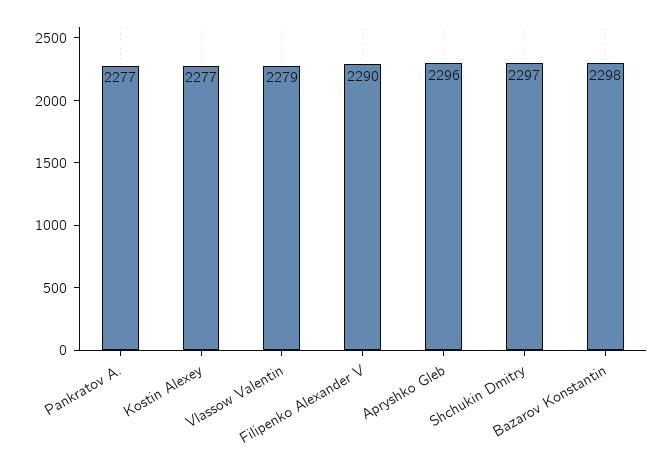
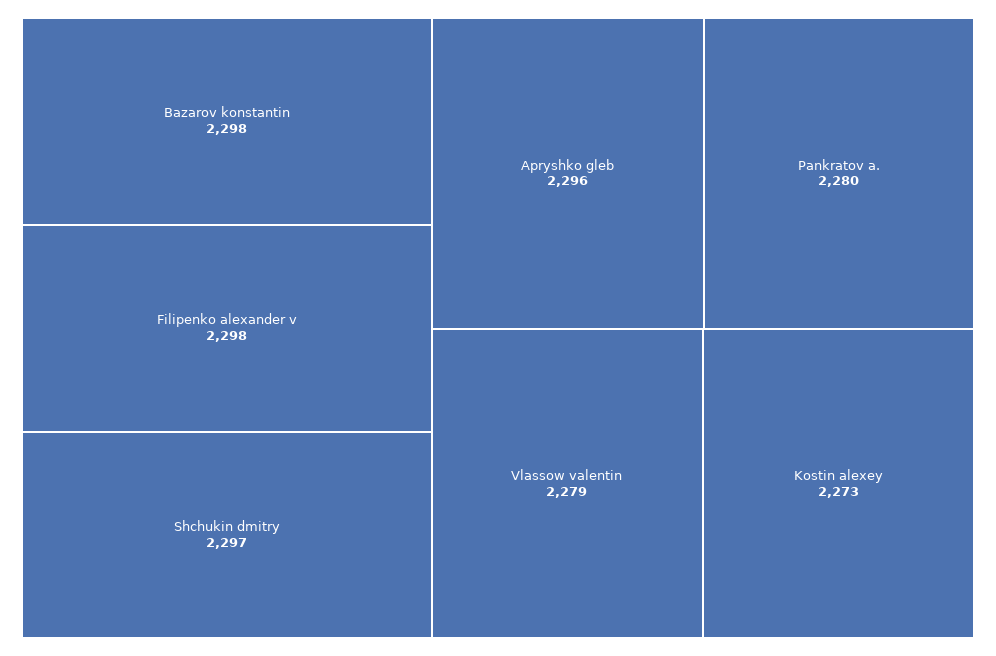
  {
-   "Pankratov A.": 2277,
+   "Pankratov A.": 2280,
-   "Kostin Alexey": 2277,
+   "Kostin Alexey": 2273,
    "Vlassow Valentin": 2279,
-   "Filipenko Alexander V": 2290,
+   "Filipenko Alexander V": 2298,
    "Apryshko Gleb": 2296,
    "Shchukin Dmitry": 2297,
    "Bazarov Konstantin": 2298
  }

